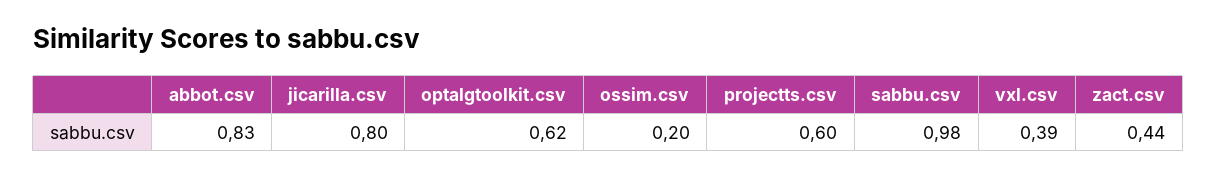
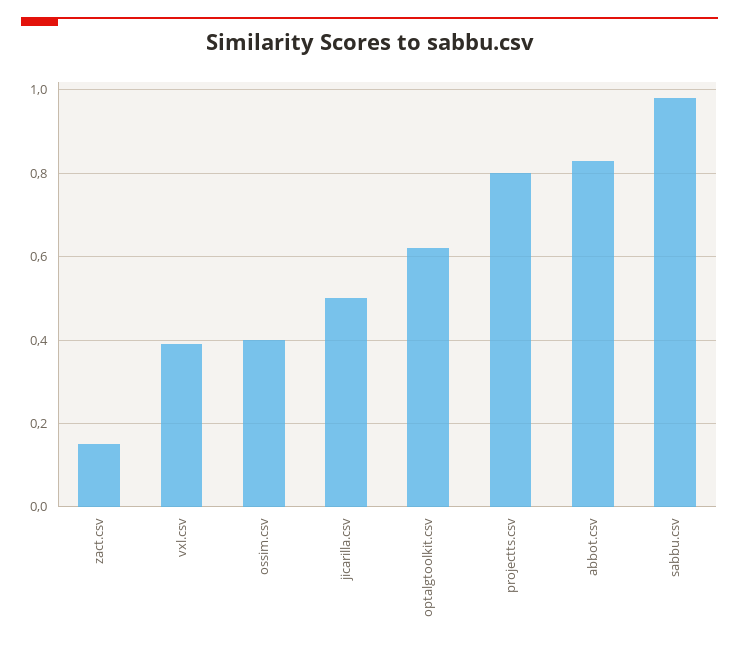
  {
    "abbot.csv": 0.83,
-   "jicarilla.csv": 0.8,
+   "jicarilla.csv": 0.5,
    "optalgtoolkit.csv": 0.62,
-   "ossim.csv": 0.2,
+   "ossim.csv": 0.4,
-   "projectts.csv": 0.6,
+   "projectts.csv": 0.8,
    "sabbu.csv": 0.98,
    "vxl.csv": 0.39,
-   "zact.csv": 0.44
+   "zact.csv": 0.15
  }

